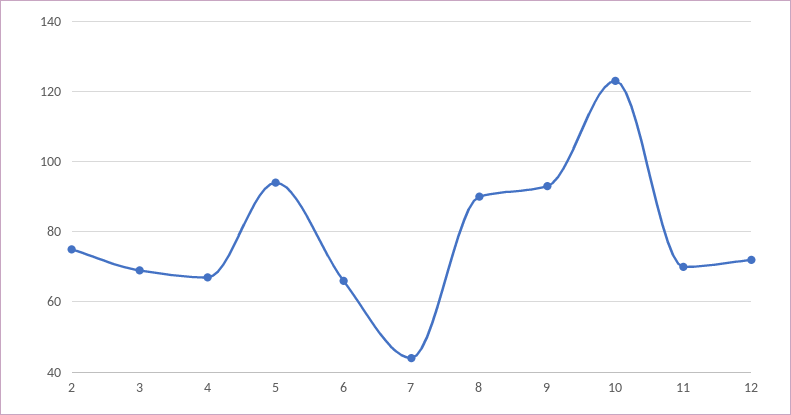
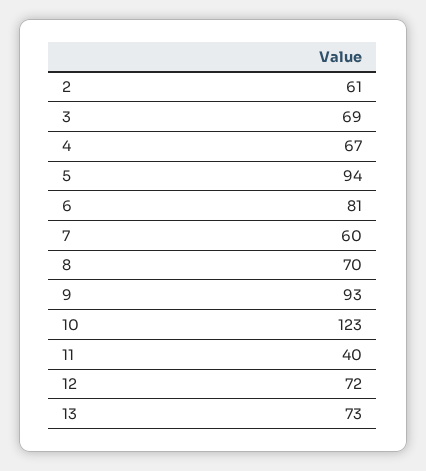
  {
-   "2": 75,
+   "2": 61,
    "3": 69,
    "4": 67,
    "5": 94,
-   "6": 65,
+   "6": 81,
-   "7": 45,
+   "7": 60,
-   "8": 90,
+   "8": 70,
    "9": 93,
    "10": 123,
-   "11": 70,
+   "11": 40,
-   "12": 72
+   "12": 72,
+   "13": 73
  }

